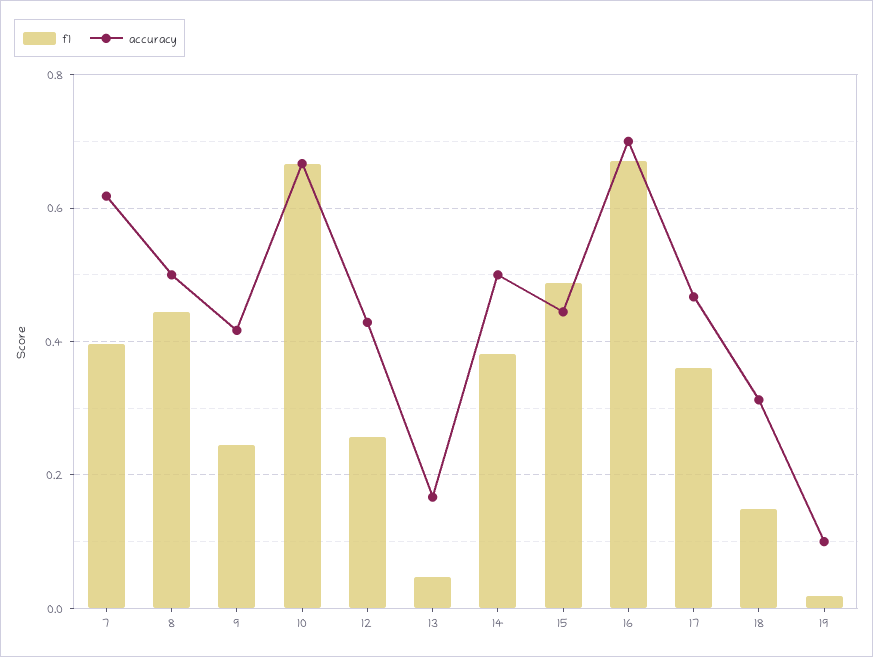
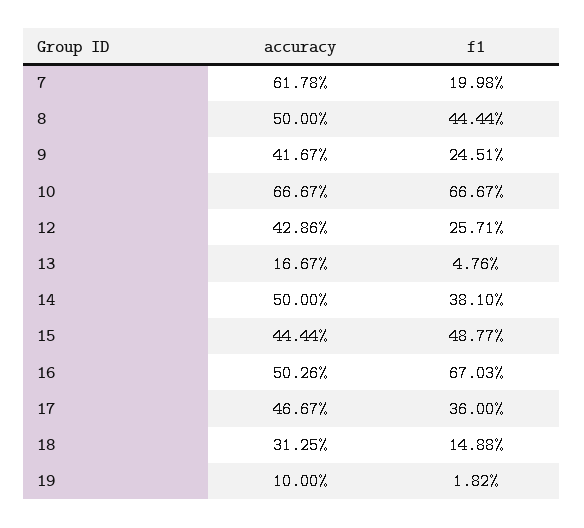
  {
    "f1": {
-     "7": 0.4,
+     "7": 0.1998,
      "8": 0.4444,
      "9": 0.2451,
      "10": 0.6667,
      "12": 0.2571,
      "13": 0.0476,
      "14": 0.381,
      "15": 0.4877,
      "16": 0.6703,
      "17": 0.36,
      "18": 0.1488,
      "19": 0.0182
    },
    "accuracy": {
      "7": 0.6178,
      "8": 0.5,
      "9": 0.4167,
      "10": 0.6667,
      "12": 0.4286,
      "13": 0.1667,
      "14": 0.5,
      "15": 0.4444,
-     "16": 0.7,
+     "16": 0.5026,
      "17": 0.4667,
      "18": 0.3125,
      "19": 0.1
    }
  }

